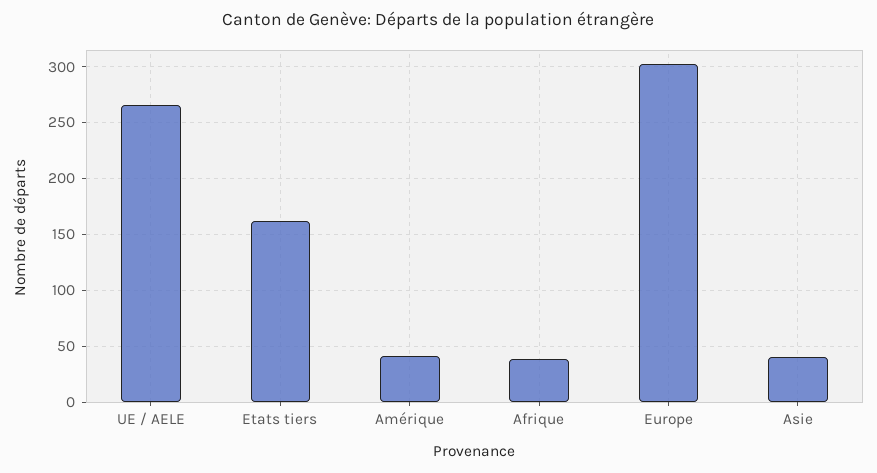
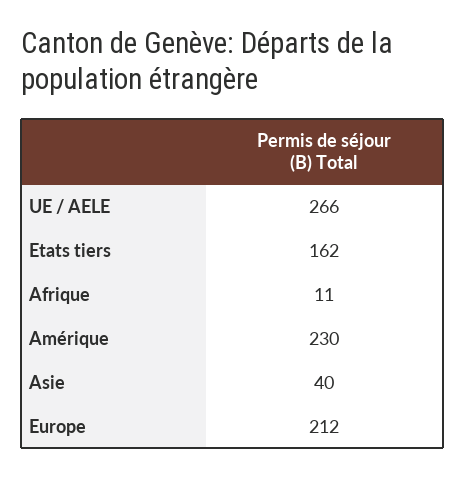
  {
    "UE / AELE": 266,
    "Etats tiers": 162,
-   "Amérique": 40,
+   "Amérique": 230,
-   "Afrique": 40,
+   "Afrique": 11,
-   "Europe": 300,
+   "Europe": 212,
    "Asie": 40
  }

